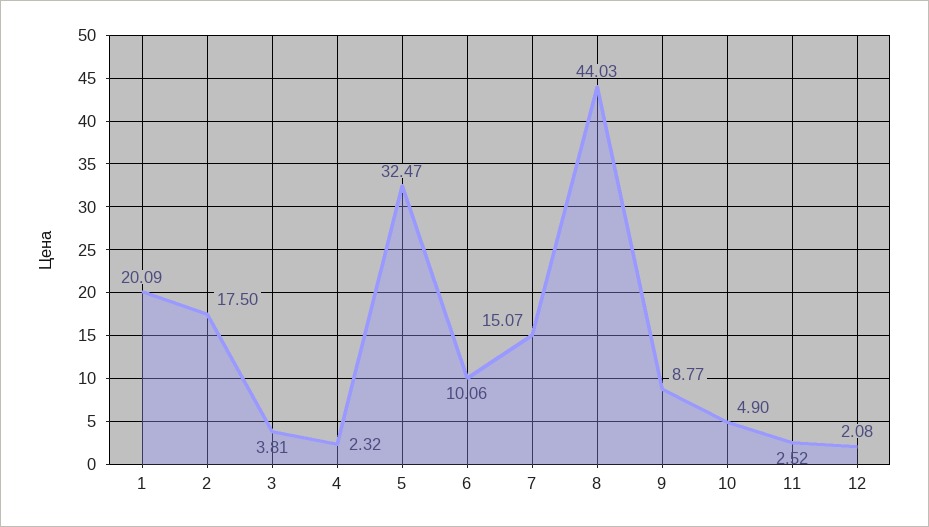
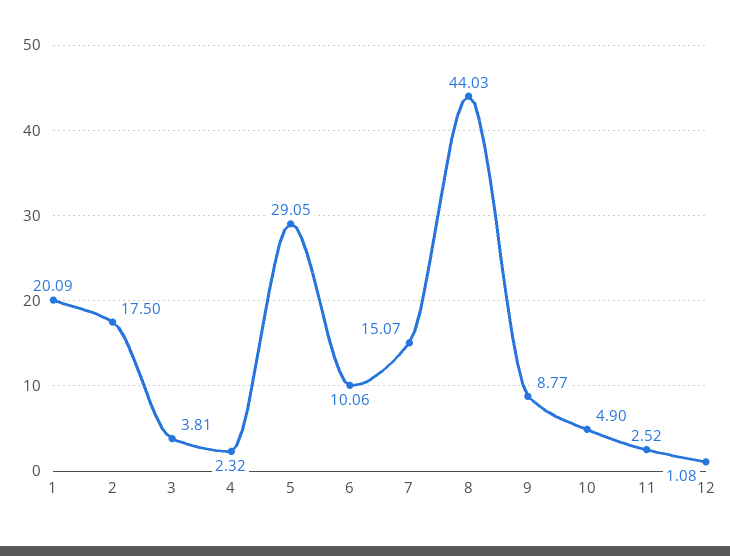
  {
    "1": 20.09,
    "2": 17.5,
    "3": 3.81,
    "4": 2.32,
-   "5": 32.47,
+   "5": 29.05,
    "6": 10.06,
    "7": 15.07,
    "8": 44.03,
    "9": 8.77,
    "10": 4.9,
    "11": 2.52,
-   "12": 2.08
+   "12": 1.08
  }

